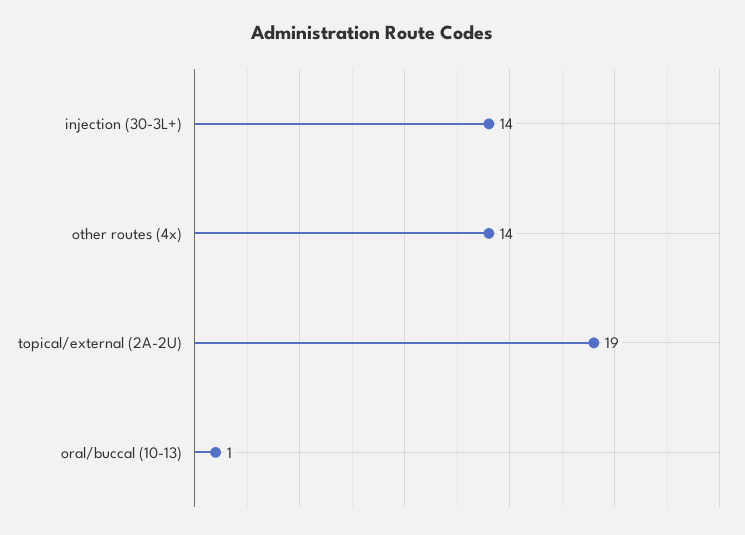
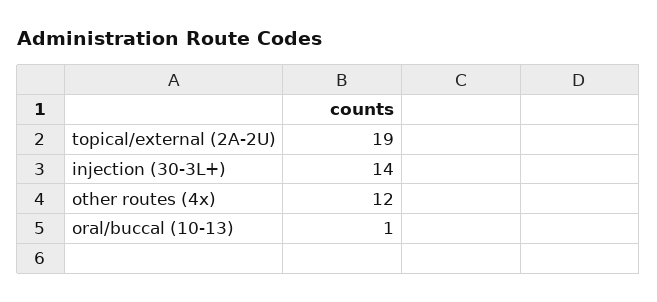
  {
    "injection (30-3L+)": 14,
-   "other routes (4x)": 14,
+   "other routes (4x)": 12,
    "topical/external (2A-2U)": 19,
    "oral/buccal (10-13)": 1
  }

